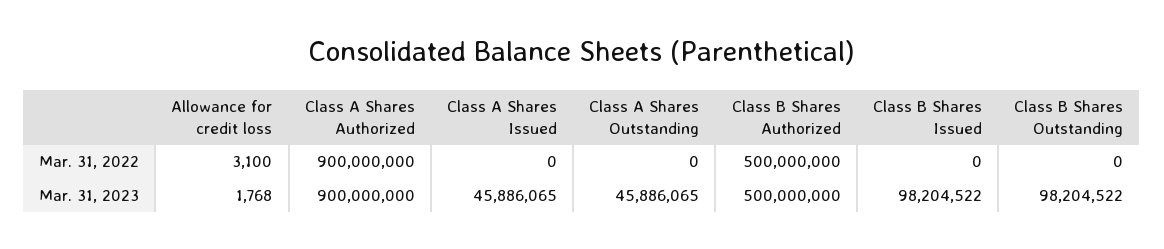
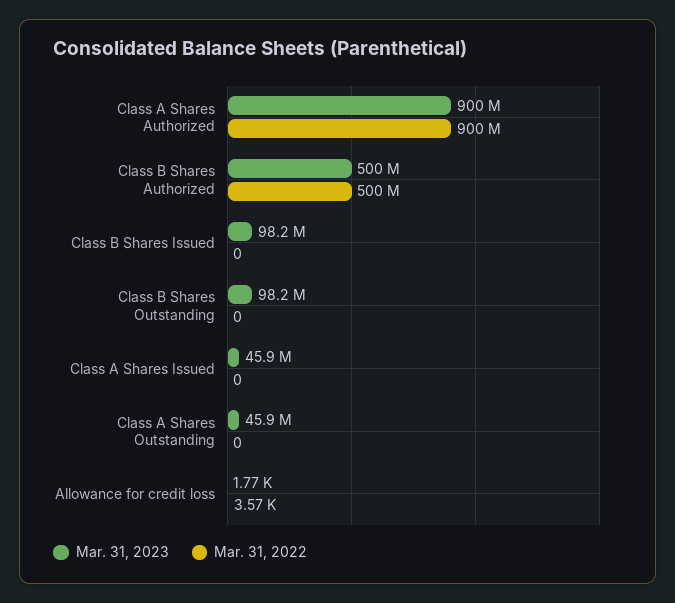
  {
    "Mar. 31, 2022": {
-     "Allowance for credit loss": 3100,
+     "Allowance for credit loss": 3570,
      "Class A Shares Authorized": 900000000,
      "Class A Shares Issued": 0,
      "Class A Shares Outstanding": 0,
      "Class B Shares Authorized": 500000000,
      "Class B Shares Issued": 0,
      "Class B Shares Outstanding": 0
    },
    "Mar. 31, 2023": {
      "Allowance for credit loss": 1768,
      "Class A Shares Authorized": 900000000,
      "Class A Shares Issued": 45886065,
      "Class A Shares Outstanding": 45886065,
      "Class B Shares Authorized": 500000000,
      "Class B Shares Issued": 98204522,
      "Class B Shares Outstanding": 98204522
    }
  }

